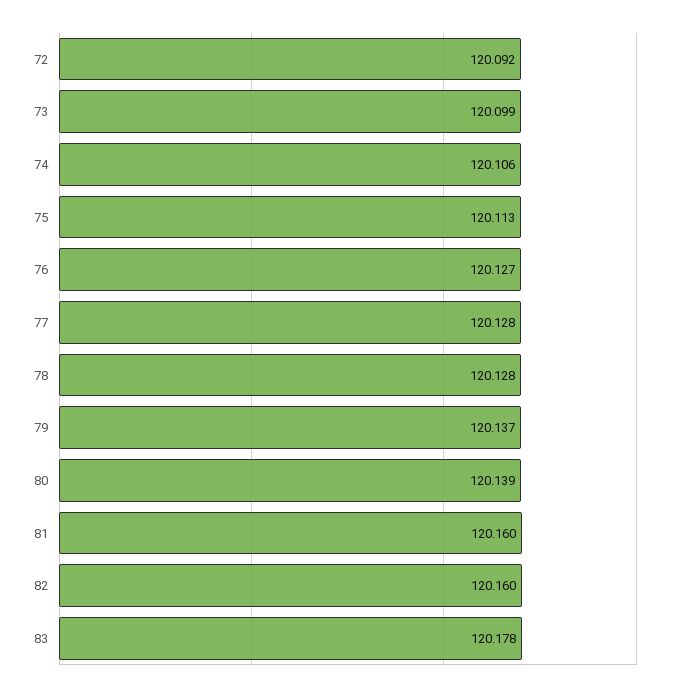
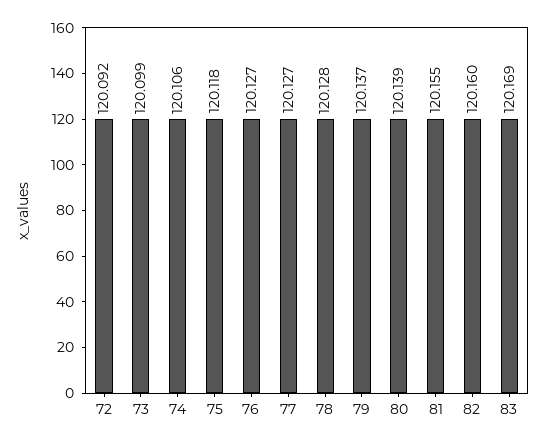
  {
    "72": 120.092,
    "73": 120.099,
    "74": 120.106,
-   "75": 120.113,
+   "75": 120.118,
    "76": 120.127,
-   "77": 120.128,
+   "77": 120.127,
    "78": 120.128,
    "79": 120.137,
    "80": 120.139,
-   "81": 120.16,
+   "81": 120.155,
    "82": 120.16,
-   "83": 120.178
+   "83": 120.169
  }

